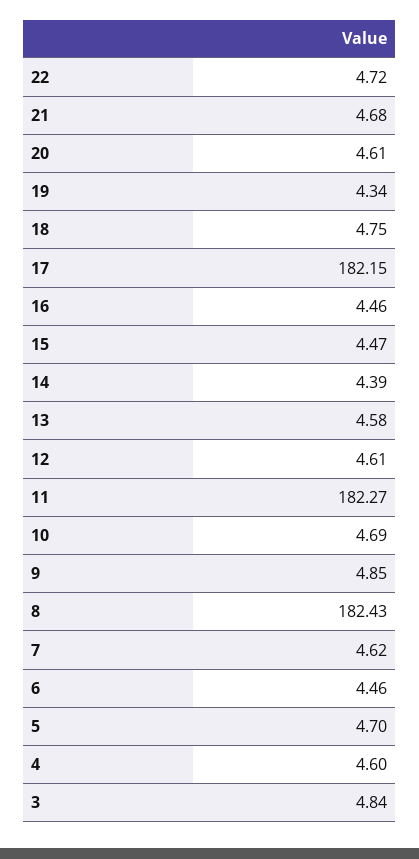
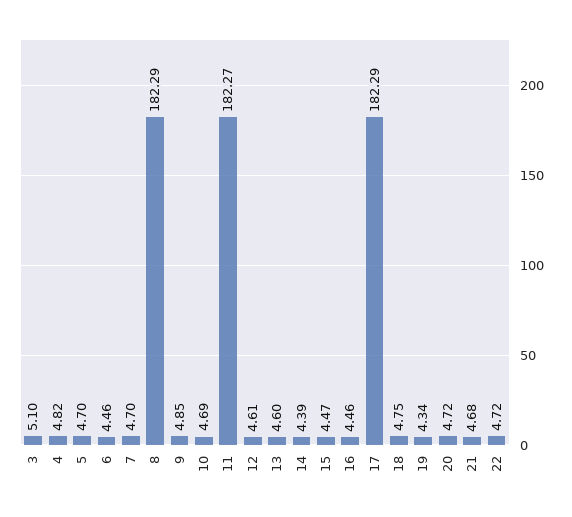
  {
    "22": 4.72,
    "21": 4.68,
-   "20": 4.61,
+   "20": 4.72,
    "19": 4.34,
    "18": 4.75,
-   "17": 182.15,
+   "17": 182.29,
    "16": 4.46,
    "15": 4.47,
    "14": 4.39,
-   "13": 4.58,
+   "13": 4.6,
    "12": 4.61,
    "11": 182.27,
    "10": 4.69,
    "9": 4.85,
-   "8": 182.43,
+   "8": 182.29,
-   "7": 4.62,
+   "7": 4.7,
    "6": 4.46,
    "5": 4.7,
-   "4": 4.6,
+   "4": 4.82,
-   "3": 4.84
+   "3": 5.1
  }

